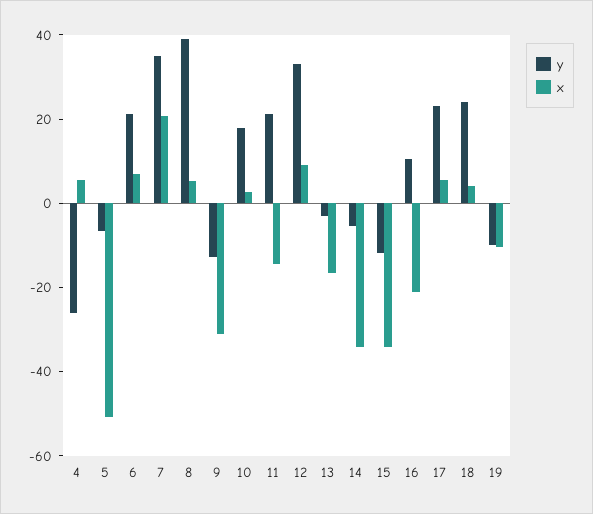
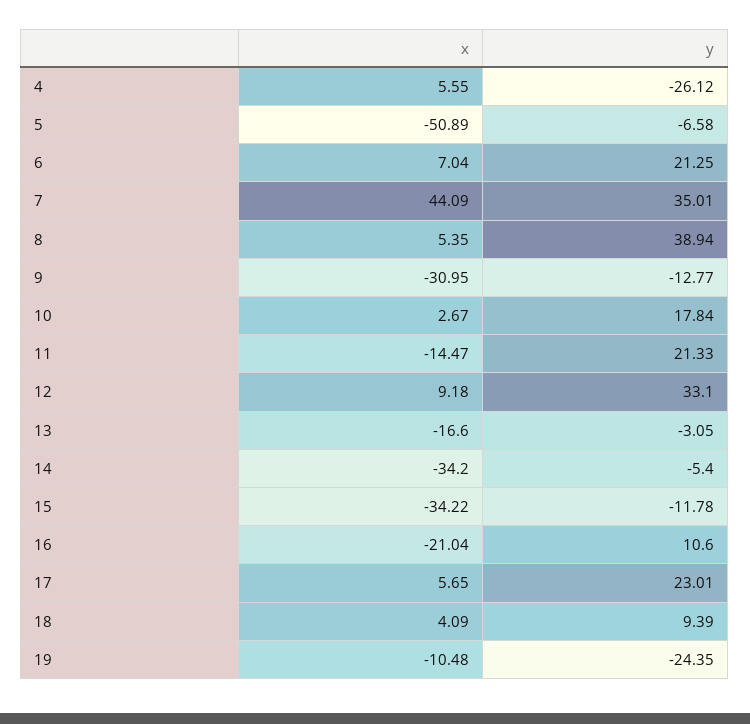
  {
    "y": {
      "4": -26.12,
      "5": -6.58,
      "6": 21.25,
      "7": 35.01,
      "8": 38.94,
      "9": -12.77,
      "10": 17.84,
      "11": 21.33,
      "12": 33.1,
      "13": -3.05,
      "14": -5.4,
      "15": -11.78,
      "16": 10.6,
      "17": 23.01,
-     "18": 25,
+     "18": 9.39,
-     "19": -10
+     "19": -24.35
    },
    "x": {
      "4": 5.55,
      "5": -50.89,
      "6": 7.04,
-     "7": 20,
+     "7": 44.09,
      "8": 5.35,
      "9": -30.95,
      "10": 2.67,
      "11": -14.47,
      "12": 9.18,
      "13": -16.6,
      "14": -34.2,
      "15": -34.22,
      "16": -21.04,
      "17": 5.65,
      "18": 4.09,
      "19": -10.48
    }
  }

